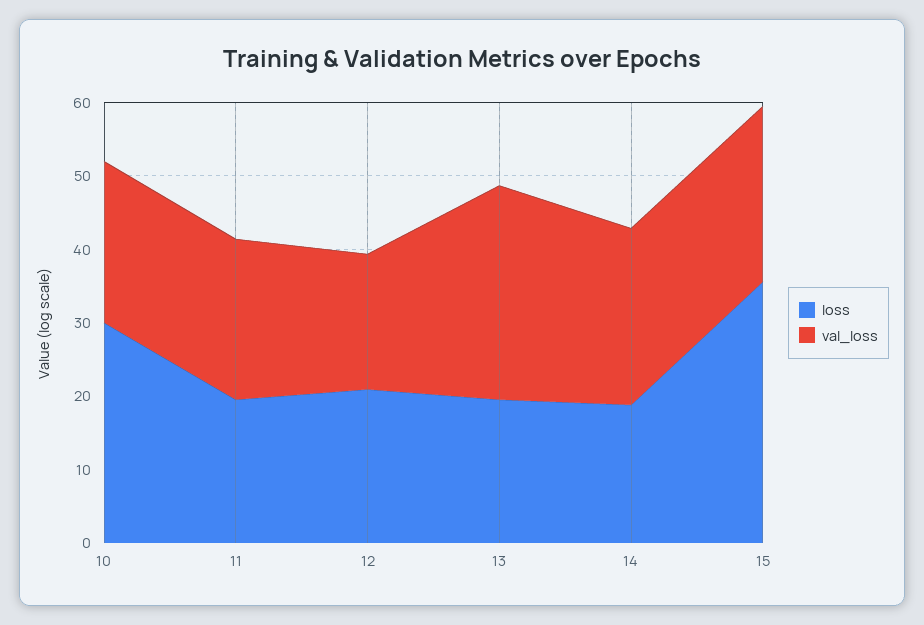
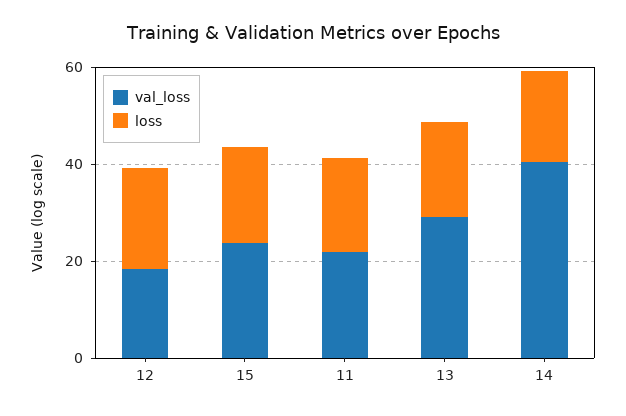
  {
    "loss": {
-     "10": 30,
      "11": 20,
      "12": 20,
      "13": 20,
      "14": 18,
-     "15": 36
+     "15": 20
    },
    "val_loss": {
-     "10": 22,
      "11": 22,
      "12": 18,
      "13": 30,
-     "14": 24,
+     "14": 40,
      "15": 24
    }
  }

